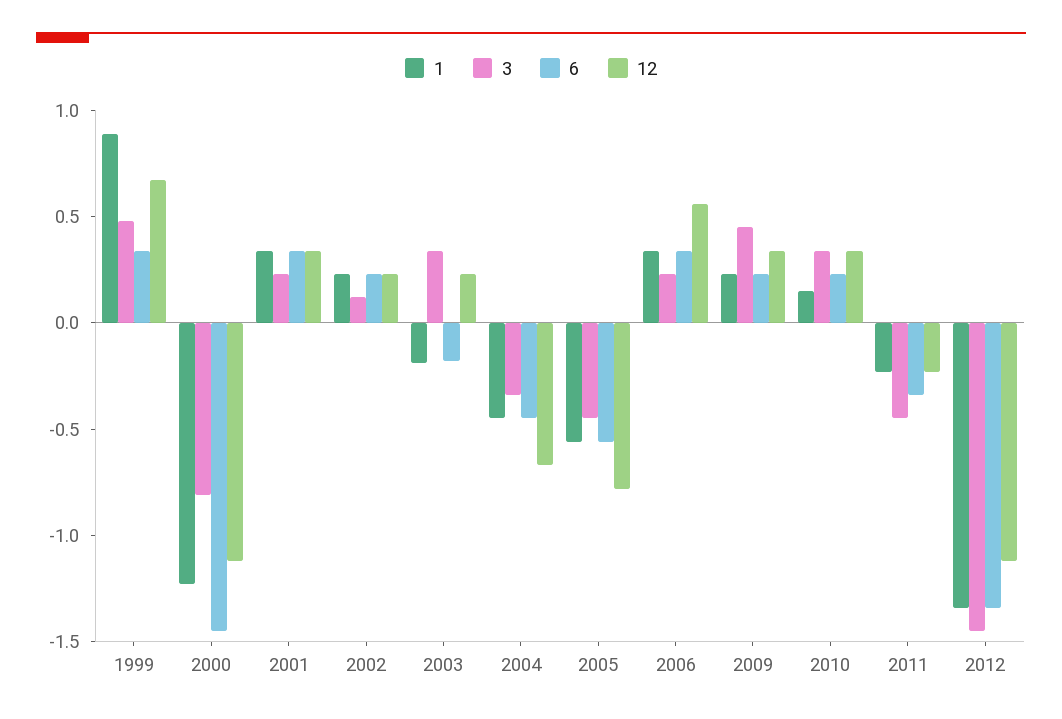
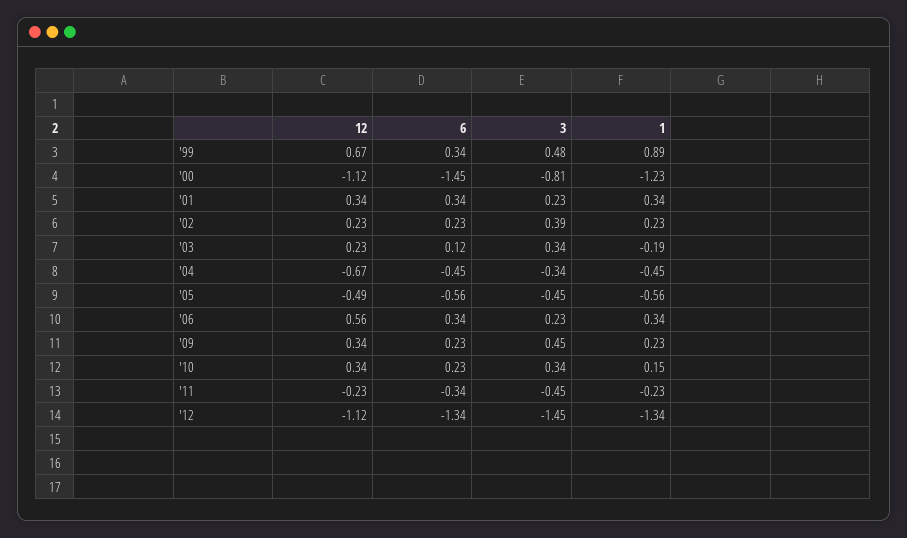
  {
    "1": {
      "1999": 0.89,
      "2000": -1.23,
      "2001": 0.34,
      "2002": 0.23,
      "2003": -0.19,
      "2004": -0.45,
      "2005": -0.56,
      "2006": 0.34,
      "2009": 0.23,
      "2010": 0.15,
      "2011": -0.23,
      "2012": -1.34
    },
    "3": {
      "1999": 0.48,
      "2000": -0.81,
      "2001": 0.23,
-     "2002": 0.1,
+     "2002": 0.39,
      "2003": 0.34,
      "2004": -0.34,
      "2005": -0.45,
      "2006": 0.23,
      "2009": 0.45,
      "2010": 0.34,
      "2011": -0.45,
      "2012": -1.45
    },
    "6": {
      "1999": 0.34,
      "2000": -1.45,
      "2001": 0.34,
      "2002": 0.23,
-     "2003": -0.2,
+     "2003": 0.12,
      "2004": -0.45,
      "2005": -0.56,
      "2006": 0.34,
      "2009": 0.23,
      "2010": 0.23,
      "2011": -0.34,
      "2012": -1.34
    },
    "12": {
      "1999": 0.67,
      "2000": -1.12,
      "2001": 0.34,
      "2002": 0.23,
      "2003": 0.23,
      "2004": -0.67,
-     "2005": -0.8,
+     "2005": -0.49,
      "2006": 0.56,
      "2009": 0.34,
      "2010": 0.34,
      "2011": -0.23,
      "2012": -1.12
    }
  }

